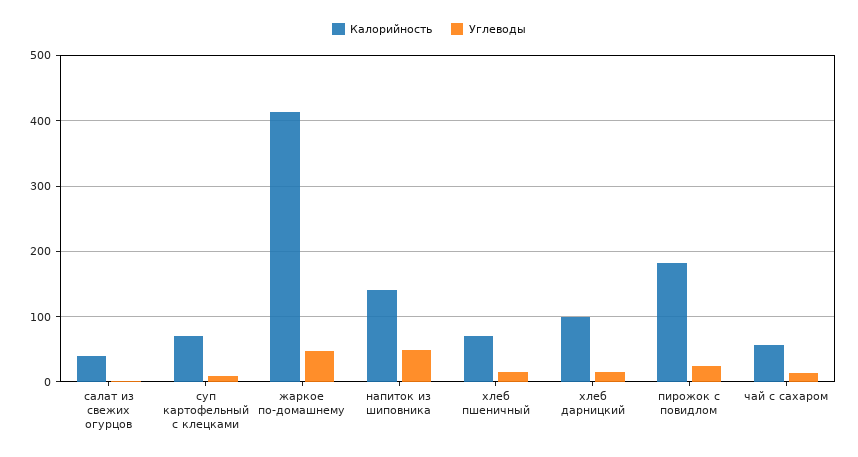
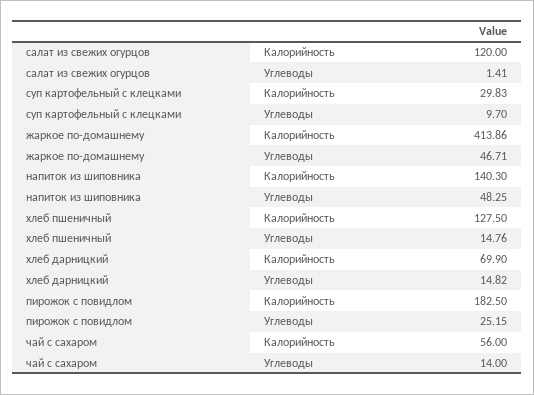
  {
    "Калорийность": {
-     "салат из свежих огурцов": 40,
+     "салат из свежих огурцов": 120,
-     "суп картофельный с клецками": 70,
+     "суп картофельный с клецками": 29.83,
      "жаркое по-домашнему": 413.86,
      "напиток из шиповника": 140.3,
-     "хлеб пшеничный": 70,
+     "хлеб пшеничный": 127.5,
-     "хлеб дарницкий": 100,
+     "хлеб дарницкий": 69.9,
      "пирожок с повидлом": 182.5,
      "чай с сахаром": 56
    },
    "Углеводы": {
      "салат из свежих огурцов": 1.41,
      "суп картофельный с клецками": 9.7,
      "жаркое по-домашнему": 46.71,
      "напиток из шиповника": 48.25,
      "хлеб пшеничный": 14.76,
      "хлеб дарницкий": 14.82,
      "пирожок с повидлом": 25.15,
      "чай с сахаром": 14
    }
  }

